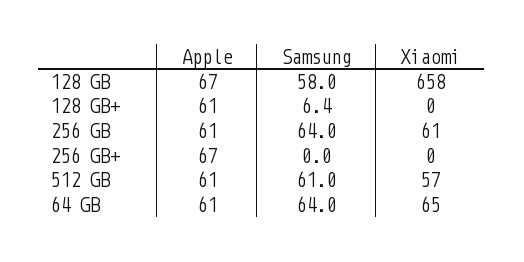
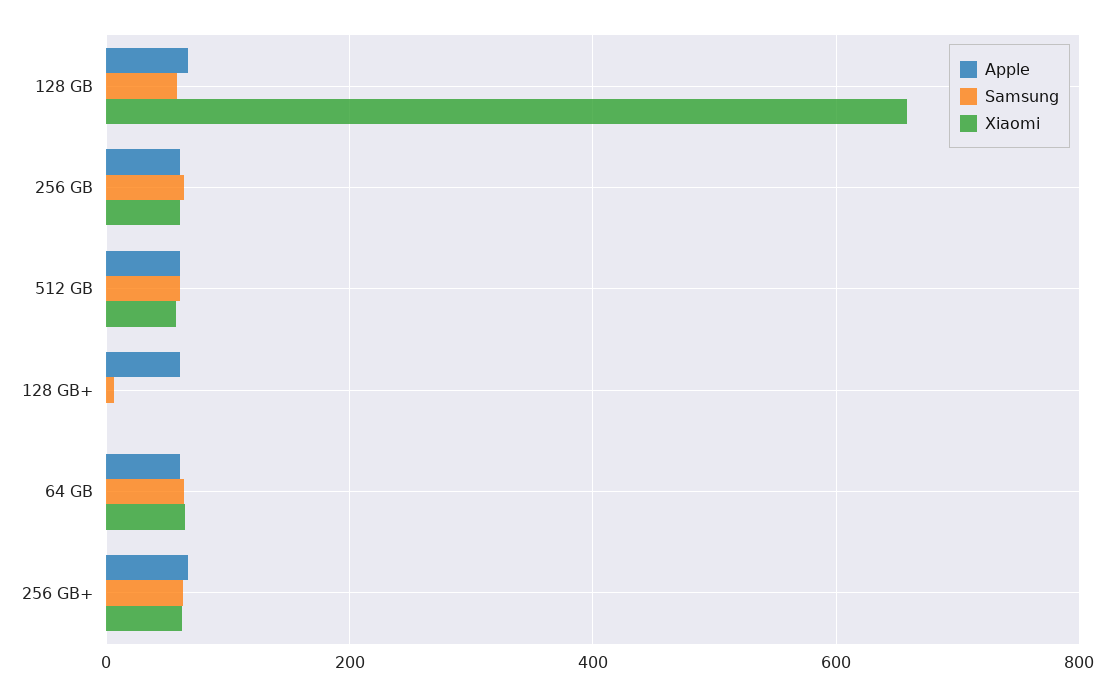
  {
    "Apple": {
      "128 GB": 67,
      "128 GB+": 61,
      "256 GB": 61,
      "256 GB+": 67,
      "512 GB": 61,
      "64 GB": 61
    },
    "Samsung": {
      "128 GB": 58,
      "128 GB+": 6.4,
      "256 GB": 64,
-     "256 GB+": 0,
+     "256 GB+": 60,
      "512 GB": 61,
      "64 GB": 64
    },
    "Xiaomi": {
      "128 GB": 658,
      "128 GB+": 0,
      "256 GB": 61,
-     "256 GB+": 0,
+     "256 GB+": 60,
      "512 GB": 57,
      "64 GB": 65
    }
  }

